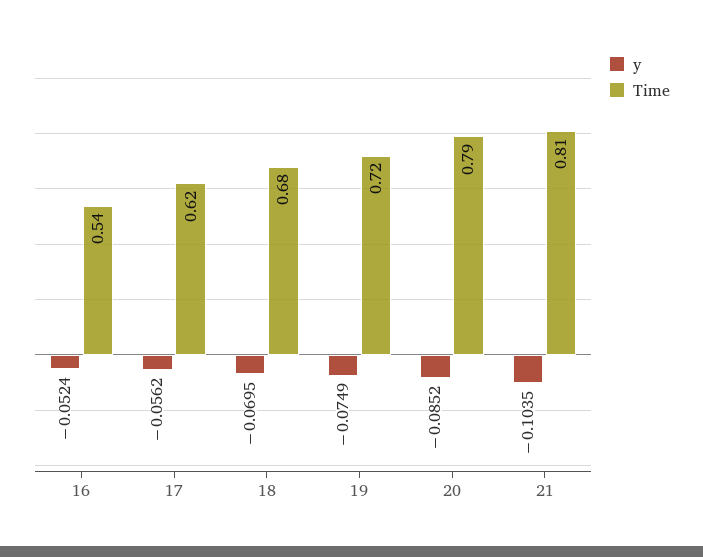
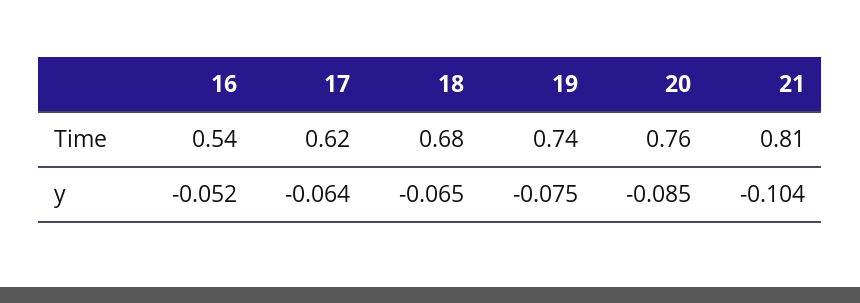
  {
    "y": {
      "16": -0.0524,
-     "17": -0.0562,
+     "17": -0.064,
-     "18": -0.0695,
+     "18": -0.065,
      "19": -0.0749,
      "20": -0.0852,
      "21": -0.1035
    },
    "Time": {
      "16": 0.54,
      "17": 0.62,
      "18": 0.68,
-     "19": 0.72,
+     "19": 0.74,
-     "20": 0.79,
+     "20": 0.76,
      "21": 0.81
    }
  }

